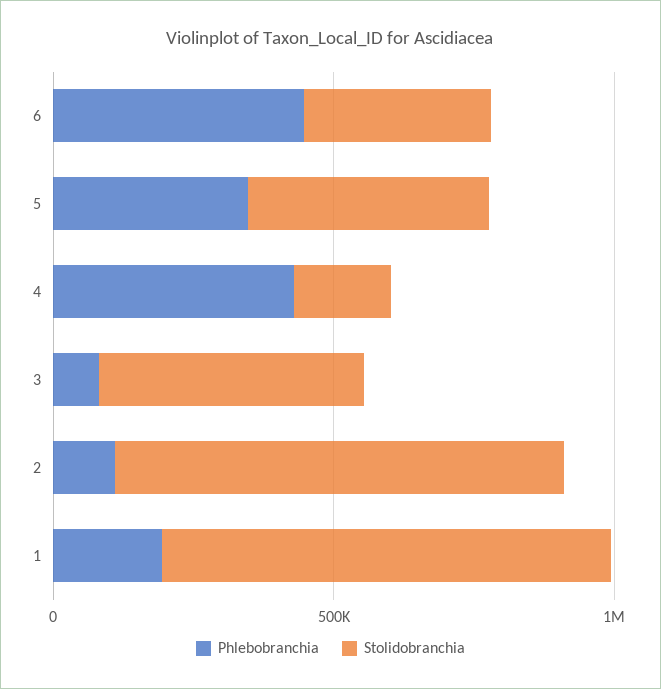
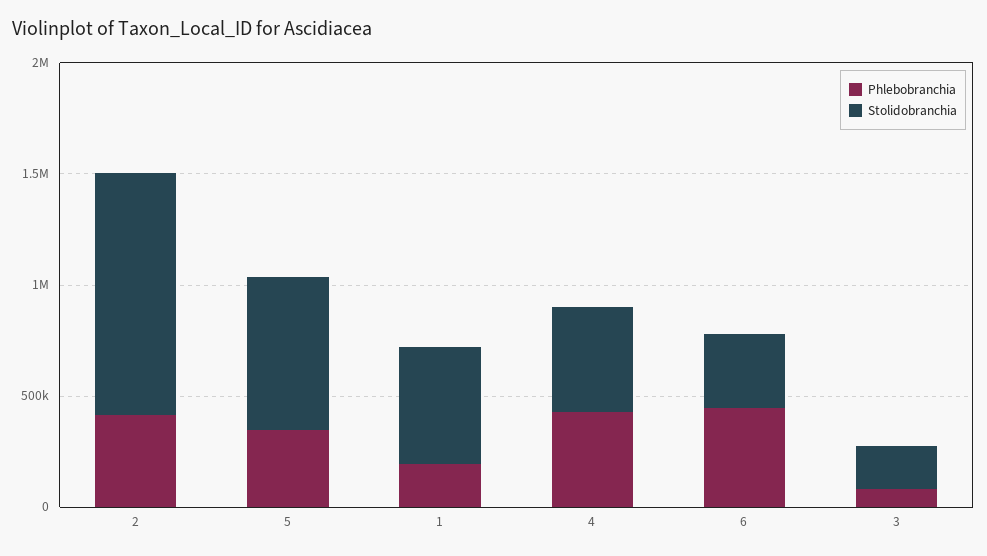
  {
    "Phlebobranchia": {
      "6": 400000,
      "5": 300000,
      "4": 400000,
      "3": 100000,
-     "2": 100000,
+     "2": 400000,
      "1": 200000
    },
    "Stolidobranchia": {
      "6": 300000,
-     "5": 400000,
+     "5": 700000,
-     "4": 200000,
+     "4": 500000,
-     "3": 500000,
+     "3": 200000,
-     "2": 800000,
+     "2": 1100000,
-     "1": 800000
+     "1": 500000
    }
  }

